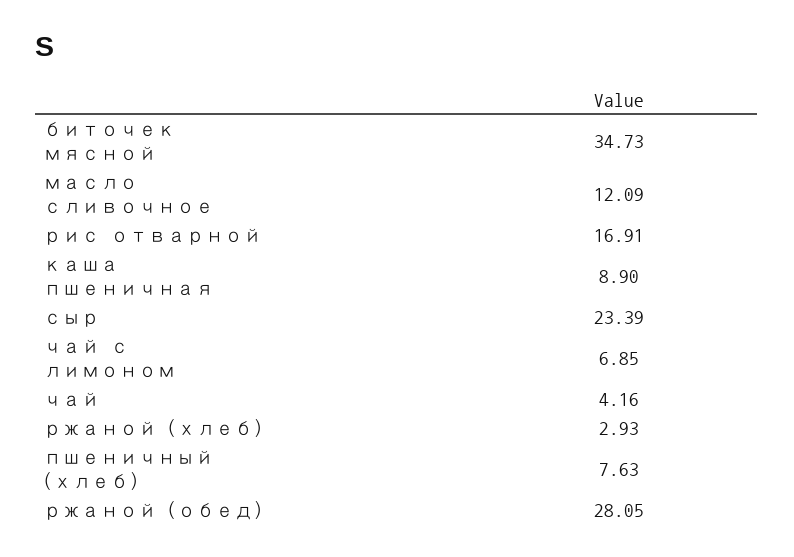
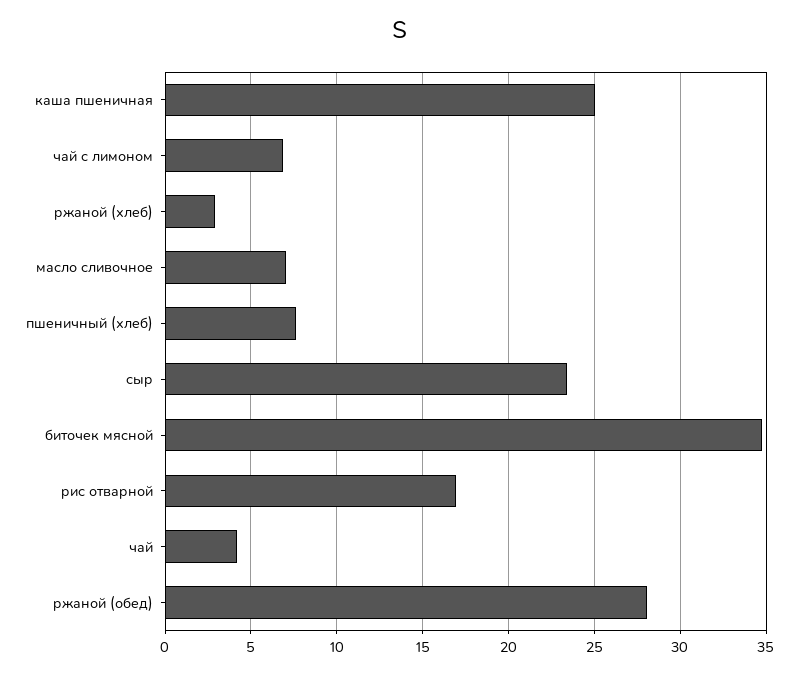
  {
    "биточек мясной": 34.73,
-   "масло сливочное": 12.09,
+   "масло сливочное": 7,
    "рис отварной": 16.91,
-   "каша пшеничная": 8.9,
+   "каша пшеничная": 25,
    "сыр": 23.39,
    "чай с лимоном": 6.85,
    "чай": 4.16,
    "ржаной (хлеб)": 2.93,
    "пшеничный (хлеб)": 7.63,
    "ржаной (обед)": 28.05
  }

